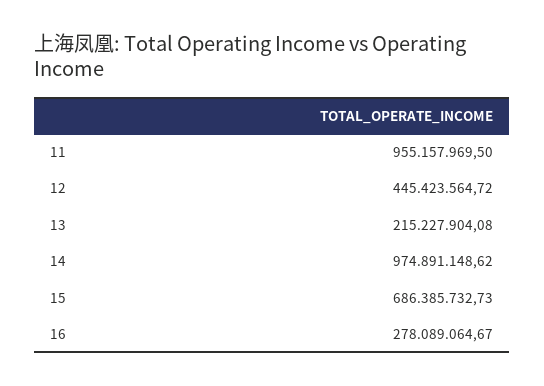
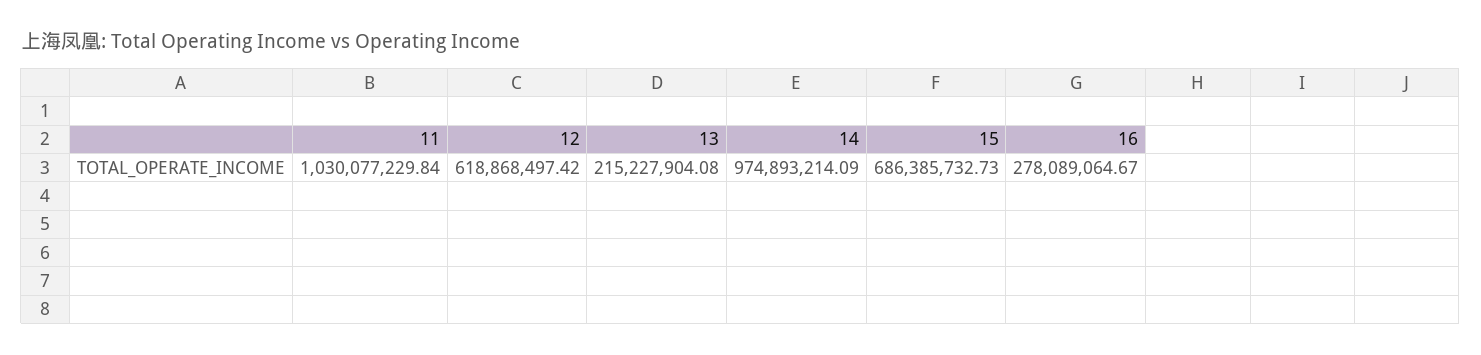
  {
-   "11": 955157969.5,
+   "11": 1030077229.84,
-   "12": 445423564.72,
+   "12": 618868497.42,
    "13": 215227904.08,
-   "14": 974891148.62,
+   "14": 974893214.09,
    "15": 686385732.73,
    "16": 278089064.67
  }

